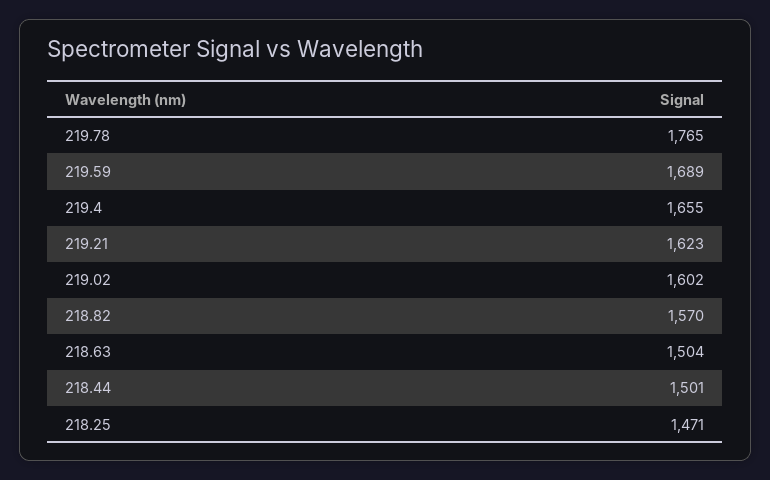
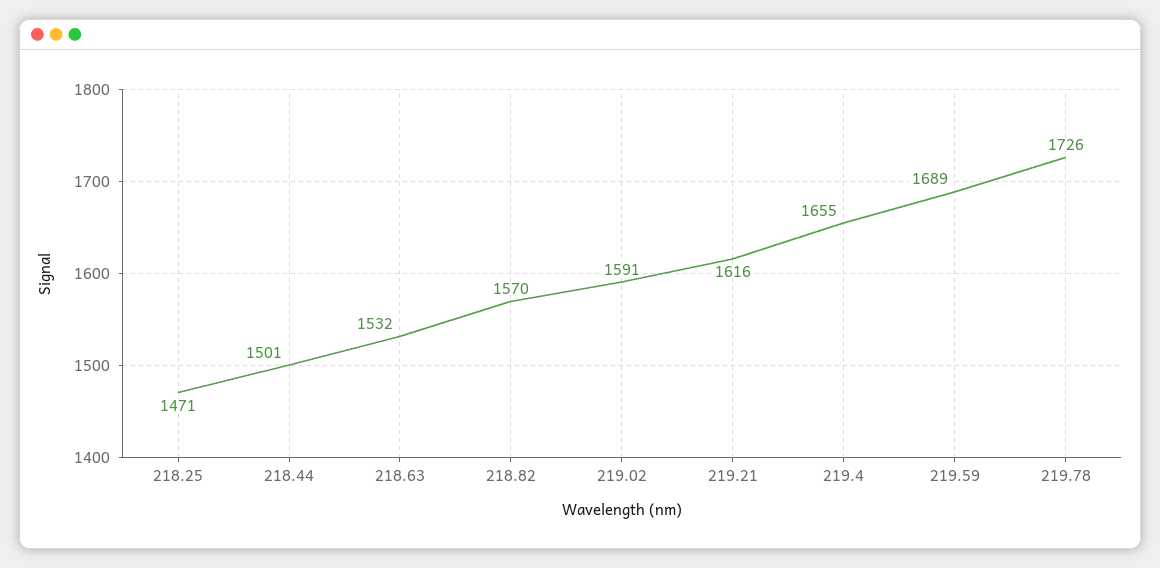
  {
-   "219.78": 1765,
+   "219.78": 1726,
    "219.59": 1689,
    "219.4": 1655,
-   "219.21": 1623,
+   "219.21": 1616,
-   "219.02": 1602,
+   "219.02": 1591,
    "218.82": 1570,
-   "218.63": 1504,
+   "218.63": 1532,
    "218.44": 1501,
    "218.25": 1471
  }

